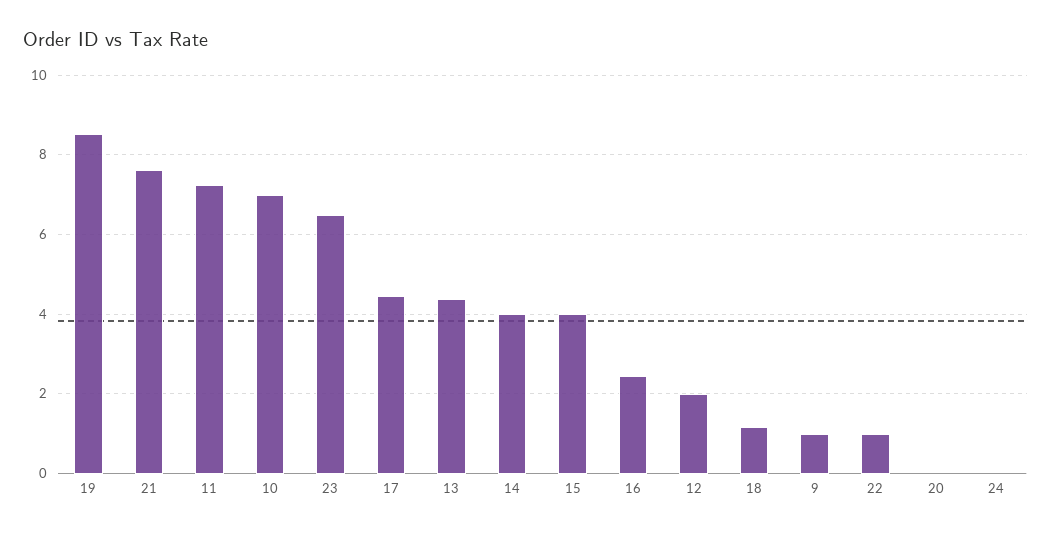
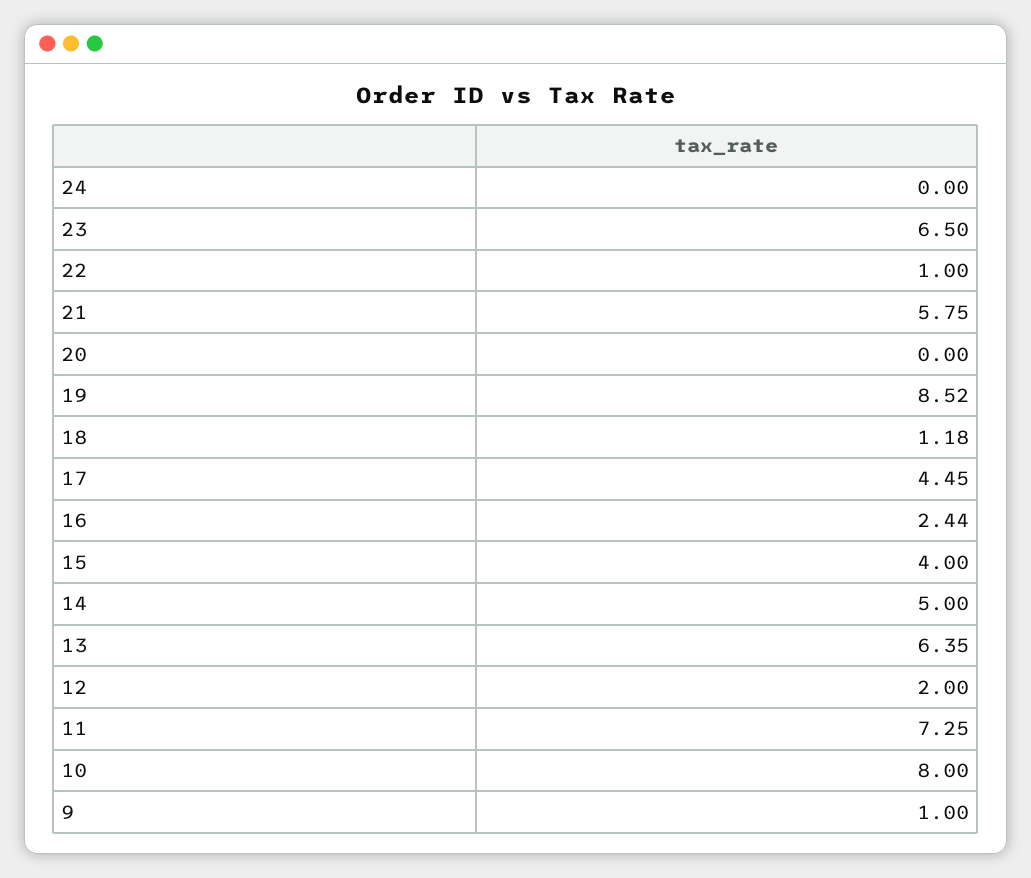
  {
    "19": 8.52,
-   "21": 7.6,
+   "21": 5.75,
    "11": 7.25,
-   "10": 7,
+   "10": 8,
    "23": 6.5,
    "17": 4.45,
-   "13": 4.4,
+   "13": 6.35,
-   "14": 4,
+   "14": 5,
    "15": 4,
    "16": 2.44,
    "12": 2,
    "18": 1.18,
    "9": 1,
    "22": 1,
    "20": 0,
    "24": 0
  }

